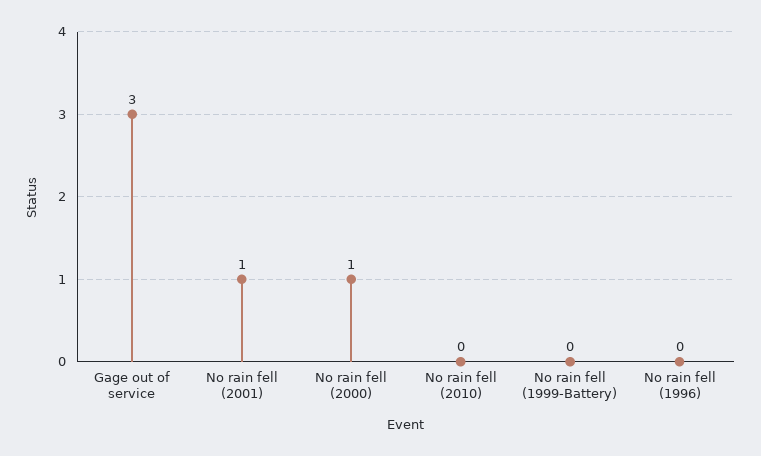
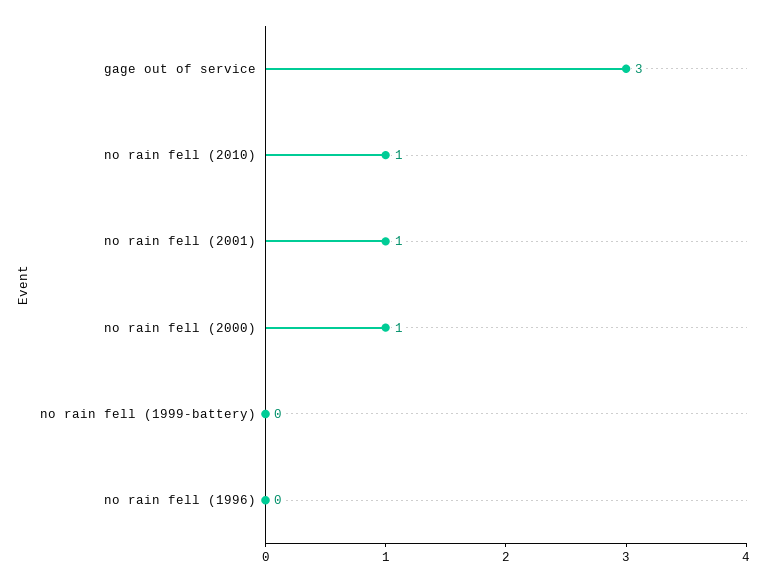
  {
    "Gage out of service": 3,
    "No rain fell (2001)": 1,
    "No rain fell (2000)": 1,
-   "No rain fell (2010)": 0,
+   "No rain fell (2010)": 1,
    "No rain fell (1999-Battery)": 0,
    "No rain fell (1996)": 0
  }

